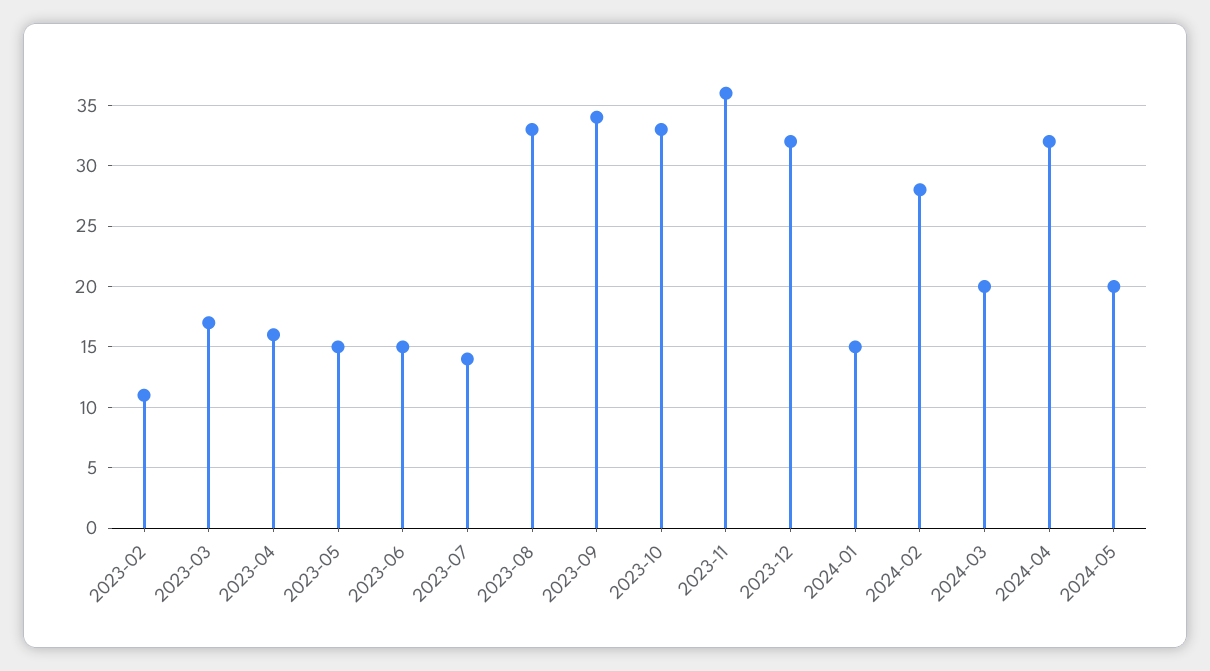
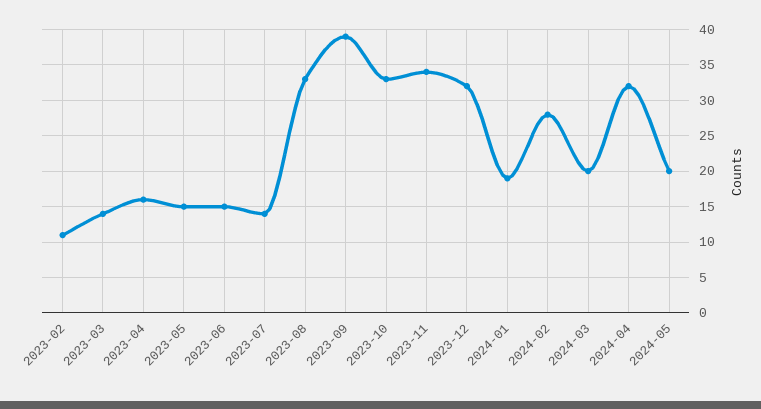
  {
    "2023-02": 11,
-   "2023-03": 17,
+   "2023-03": 14,
    "2023-04": 16,
    "2023-05": 15,
    "2023-06": 15,
    "2023-07": 14,
    "2023-08": 33,
-   "2023-09": 34,
+   "2023-09": 39,
    "2023-10": 33,
-   "2023-11": 36,
+   "2023-11": 34,
    "2023-12": 32,
-   "2024-01": 15,
+   "2024-01": 19,
    "2024-02": 28,
    "2024-03": 20,
    "2024-04": 32,
    "2024-05": 20
  }

